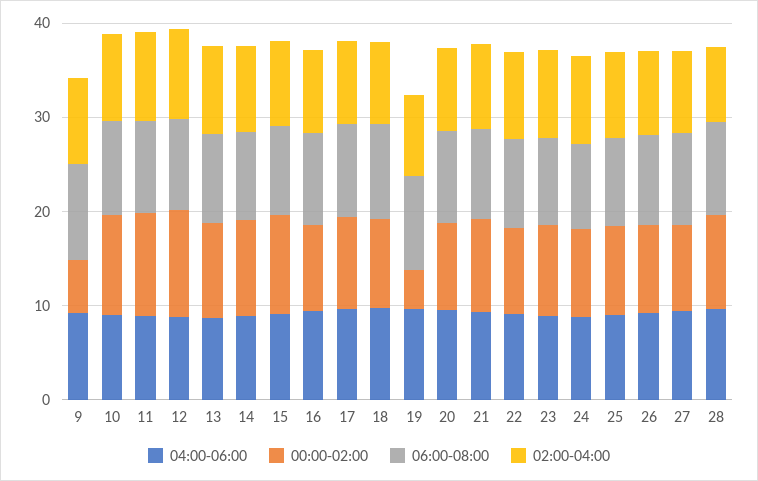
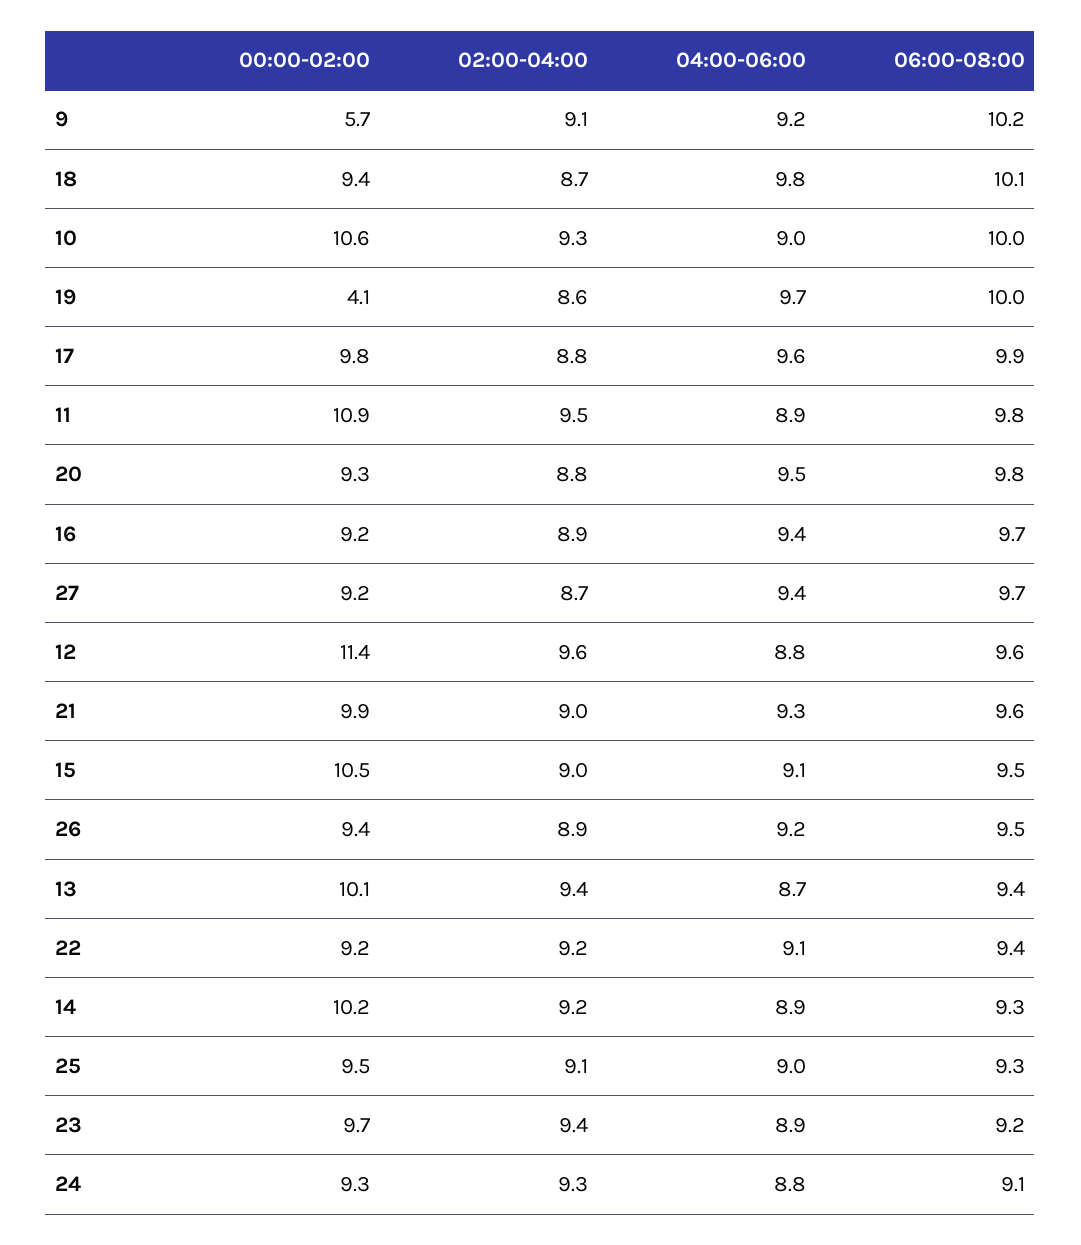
  {
    "04:00-06:00": {
      "9": 9.2,
      "10": 9,
      "11": 8.9,
      "12": 8.8,
      "13": 8.7,
      "14": 8.9,
      "15": 9.1,
      "16": 9.4,
      "17": 9.6,
      "18": 9.8,
      "19": 9.7,
      "20": 9.5,
      "21": 9.3,
      "22": 9.1,
      "23": 8.9,
      "24": 8.8,
      "25": 9,
      "26": 9.2,
-     "27": 9.4,
+     "27": 9.4
-     "28": 10
    },
    "00:00-02:00": {
      "9": 5.7,
      "10": 10.6,
      "11": 10.9,
      "12": 11.4,
      "13": 10.1,
      "14": 10.2,
      "15": 10.5,
      "16": 9.2,
      "17": 9.8,
      "18": 9.4,
      "19": 4.1,
      "20": 9.3,
      "21": 9.9,
      "22": 9.2,
      "23": 9.7,
      "24": 9.3,
      "25": 9.5,
      "26": 9.4,
-     "27": 9.2,
+     "27": 9.2
-     "28": 10
    },
    "06:00-08:00": {
      "9": 10.2,
      "10": 10,
      "11": 9.8,
      "12": 9.6,
      "13": 9.4,
      "14": 9.3,
      "15": 9.5,
      "16": 9.7,
      "17": 9.9,
      "18": 10.1,
      "19": 10,
      "20": 9.8,
      "21": 9.6,
      "22": 9.4,
      "23": 9.2,
      "24": 9.1,
      "25": 9.3,
      "26": 9.5,
-     "27": 9.7,
+     "27": 9.7
-     "28": 10
    },
    "02:00-04:00": {
      "9": 9.1,
      "10": 9.3,
      "11": 9.5,
      "12": 9.6,
      "13": 9.4,
      "14": 9.2,
      "15": 9,
      "16": 8.9,
      "17": 8.8,
      "18": 8.7,
      "19": 8.6,
      "20": 8.8,
      "21": 9,
      "22": 9.2,
      "23": 9.4,
      "24": 9.3,
      "25": 9.1,
      "26": 8.9,
-     "27": 8.7,
+     "27": 8.7
-     "28": 8
    }
  }

